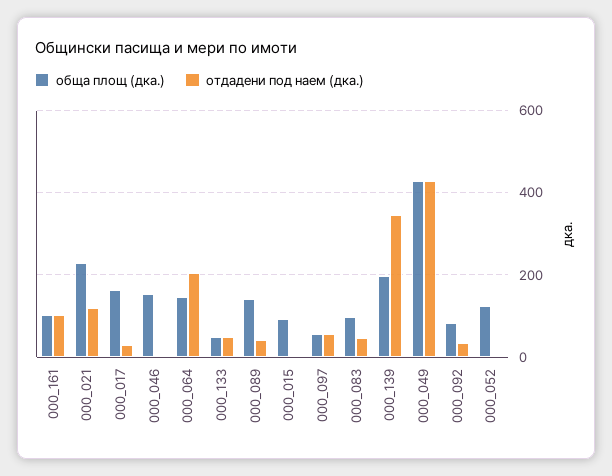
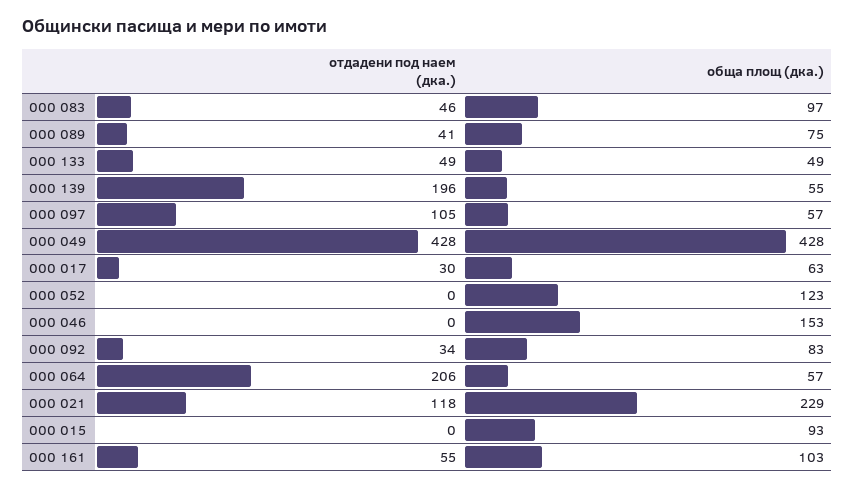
  {
    "обща площ (дка.)": {
      "000_161": 103,
      "000_021": 229,
-     "000_017": 160,
+     "000_017": 63,
      "000_046": 153,
-     "000_064": 140,
+     "000_064": 57,
      "000_133": 49,
-     "000_089": 140,
+     "000_089": 75,
      "000_015": 93,
      "000_097": 57,
      "000_083": 97,
-     "000_139": 200,
+     "000_139": 55,
      "000_049": 428,
      "000_092": 83,
      "000_052": 123
    },
    "отдадени под наем (дка.)": {
-     "000_161": 100,
+     "000_161": 55,
      "000_021": 118,
      "000_017": 30,
      "000_046": 0,
      "000_064": 206,
      "000_133": 49,
      "000_089": 41,
      "000_015": 0,
-     "000_097": 60,
+     "000_097": 105,
      "000_083": 46,
-     "000_139": 340,
+     "000_139": 196,
      "000_049": 428,
      "000_092": 34,
      "000_052": 0
    }
  }

